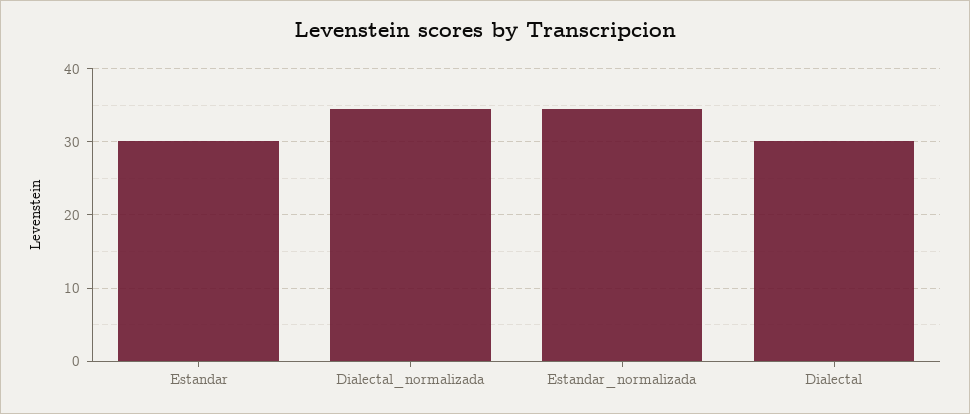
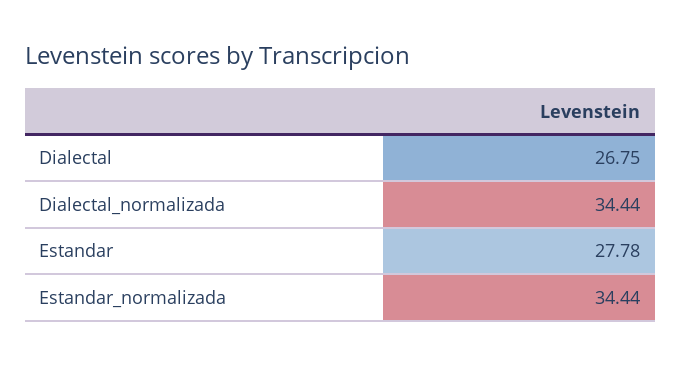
  {
-   "Estandar": 30,
+   "Estandar": 27.78,
    "Dialectal_normalizada": 34.44,
    "Estandar_normalizada": 34.44,
-   "Dialectal": 30
+   "Dialectal": 26.75
  }

